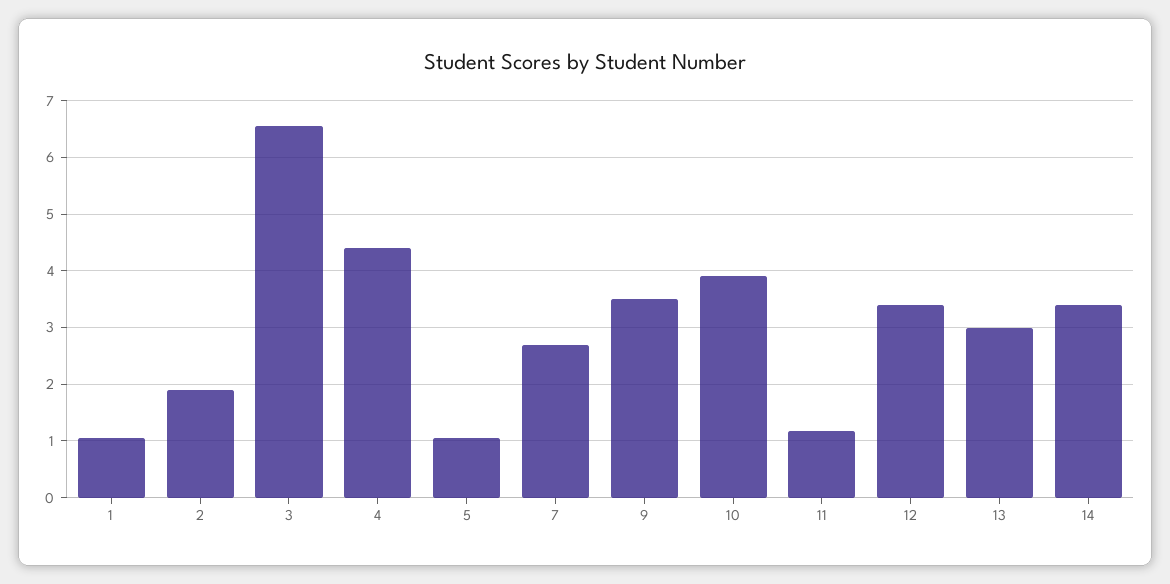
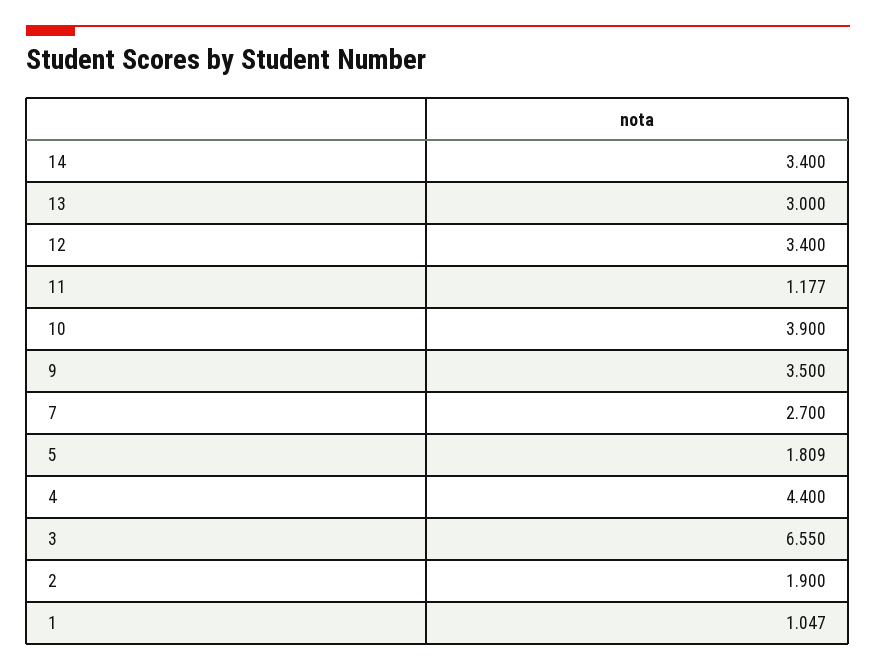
  {
    "1": 1.047,
    "2": 1.9,
    "3": 6.55,
    "4": 4.4,
-   "5": 1,
+   "5": 1.809,
    "7": 2.7,
    "9": 3.5,
    "10": 3.9,
    "11": 1.177,
    "12": 3.4,
    "13": 3,
    "14": 3.4
  }

